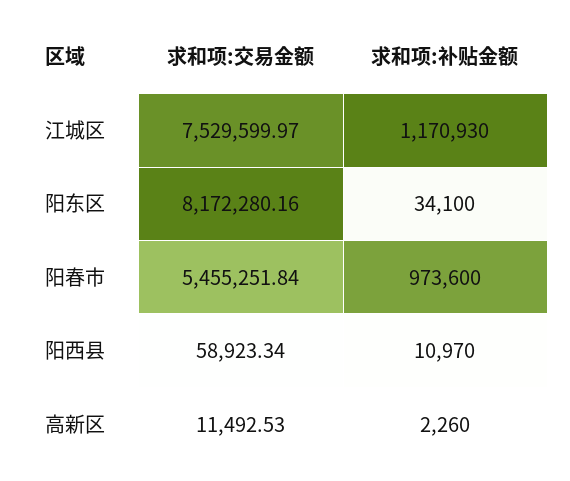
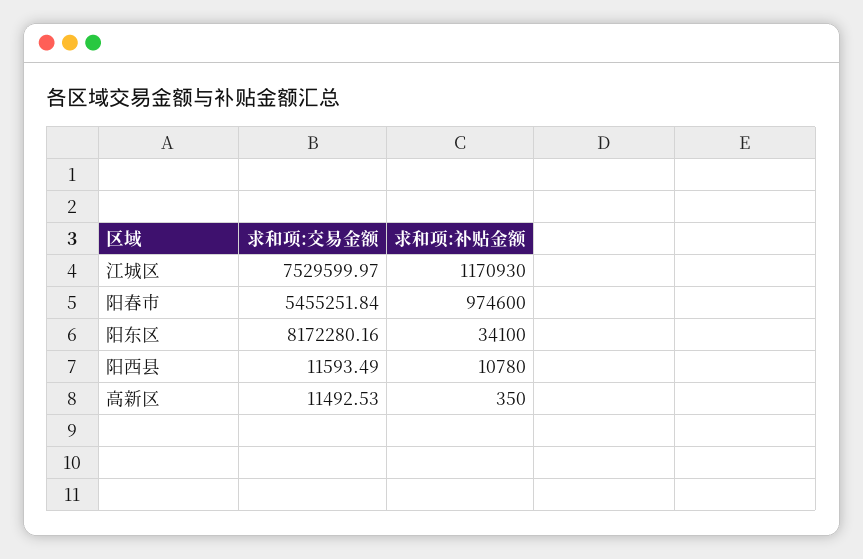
  {
    "求和项:交易金额": {
      "江城区": 7529599.97,
      "阳东区": 8172280.16,
      "阳春市": 5455251.84,
-     "阳西县": 58923.34,
+     "阳西县": 11593.49,
      "高新区": 11492.53
    },
    "求和项:补贴金额": {
      "江城区": 1170930,
      "阳东区": 34100,
-     "阳春市": 973600,
+     "阳春市": 974600,
-     "阳西县": 10970,
+     "阳西县": 10780,
-     "高新区": 2260
+     "高新区": 350
    }
  }

